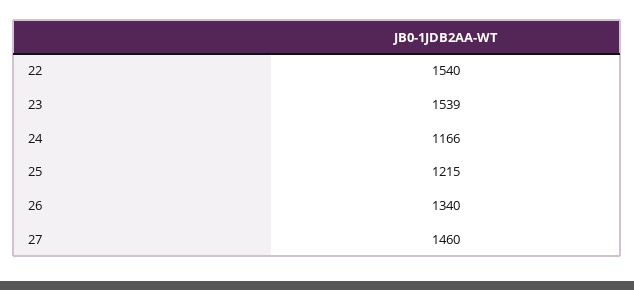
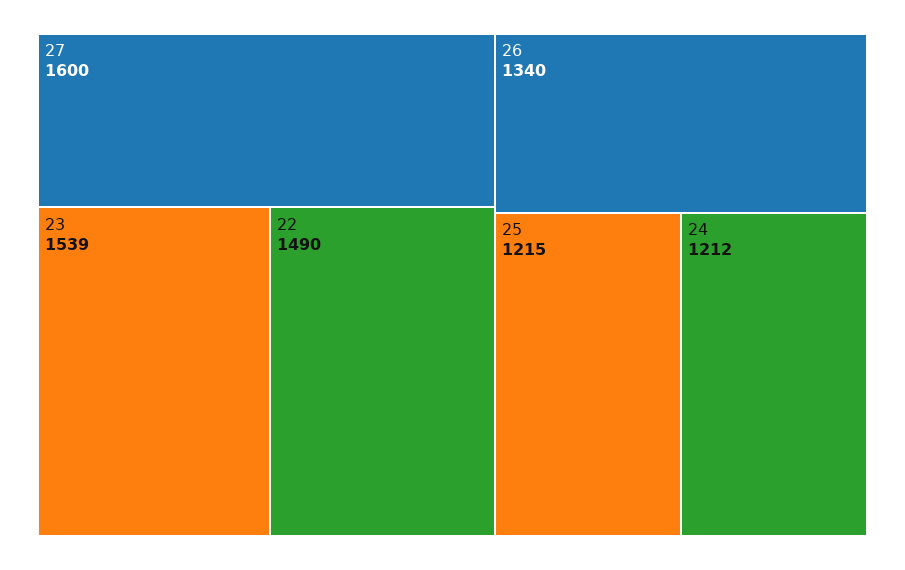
  {
-   "22": 1540,
+   "22": 1490,
    "23": 1539,
-   "24": 1166,
+   "24": 1212,
    "25": 1215,
    "26": 1340,
-   "27": 1460
+   "27": 1600
  }

